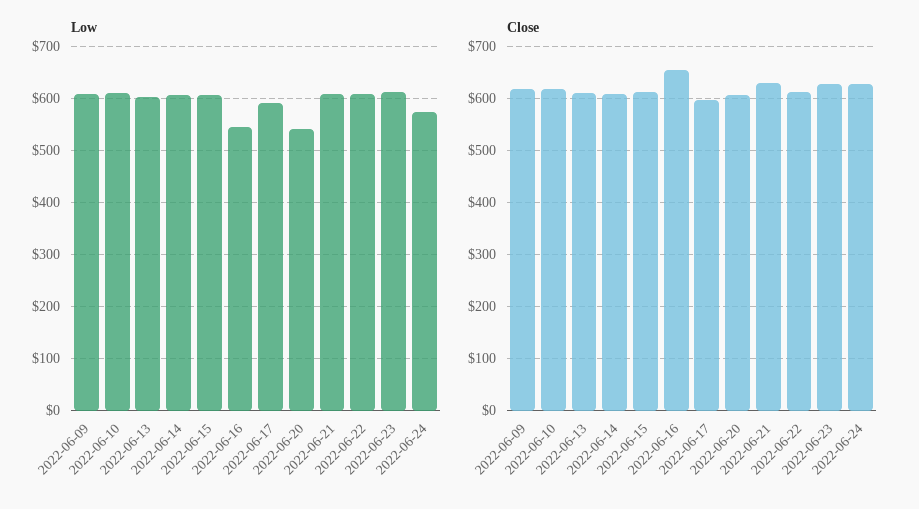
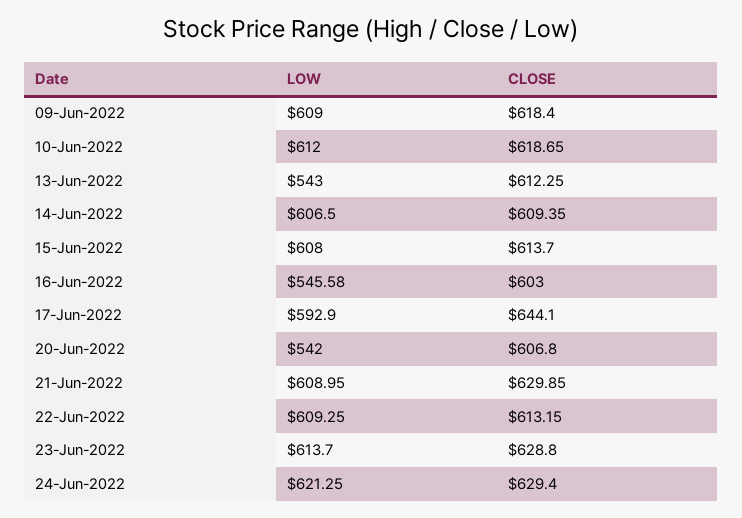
  {
    "Low": {
      "2022-06-09": 609,
      "2022-06-10": 612,
-     "2022-06-13": 600,
+     "2022-06-13": 543,
      "2022-06-14": 606.5,
      "2022-06-15": 608,
      "2022-06-16": 545.58,
      "2022-06-17": 592.9,
      "2022-06-20": 542,
      "2022-06-21": 608.95,
      "2022-06-22": 609.25,
      "2022-06-23": 613.7,
-     "2022-06-24": 580
+     "2022-06-24": 621.25
    },
    "Close": {
      "2022-06-09": 618.4,
      "2022-06-10": 618.65,
      "2022-06-13": 612.25,
      "2022-06-14": 609.35,
      "2022-06-15": 613.7,
-     "2022-06-16": 660,
+     "2022-06-16": 603,
-     "2022-06-17": 600,
+     "2022-06-17": 644.1,
      "2022-06-20": 606.8,
      "2022-06-21": 629.85,
      "2022-06-22": 613.15,
      "2022-06-23": 628.8,
      "2022-06-24": 629.4
    }
  }

